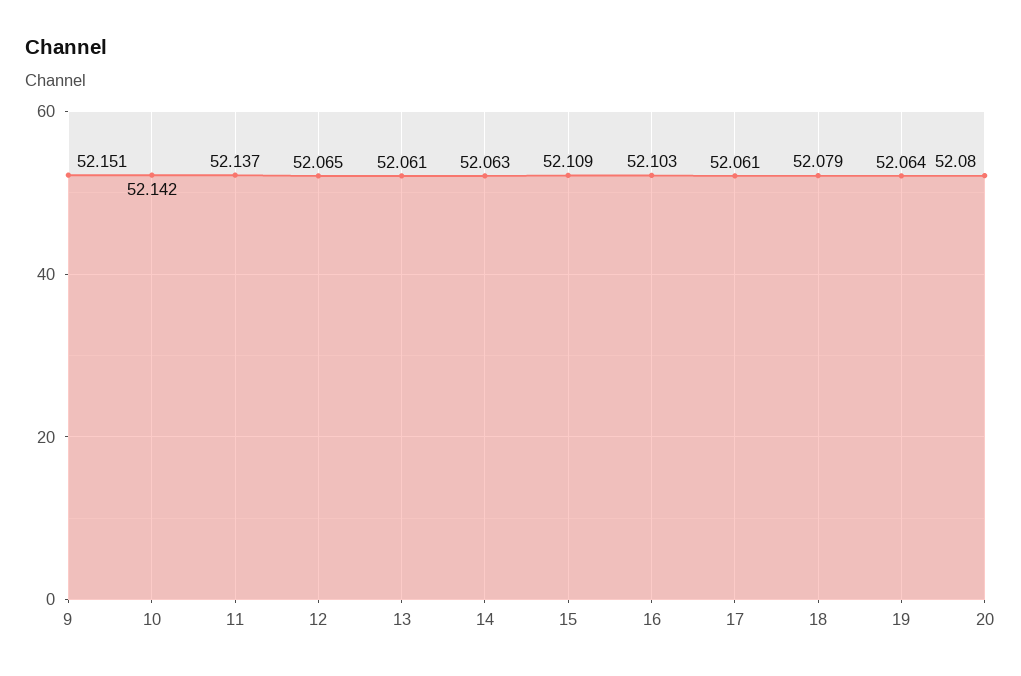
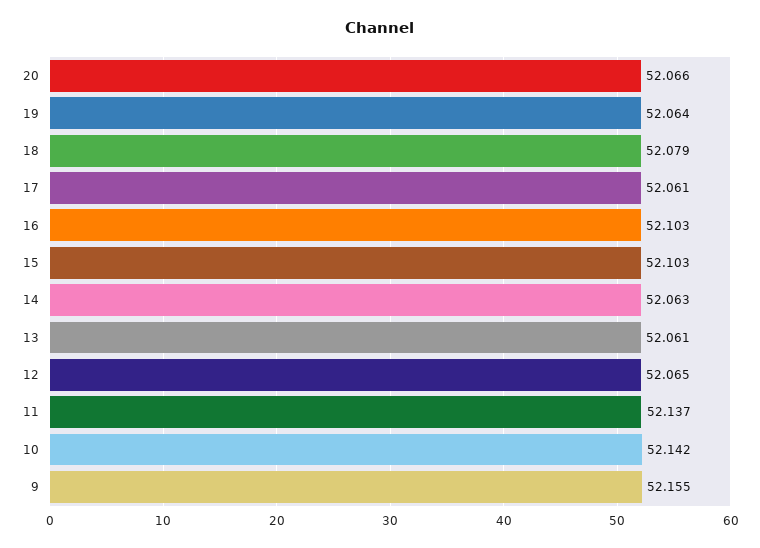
  {
-   "9": 52.151,
+   "9": 52.155,
    "10": 52.142,
    "11": 52.137,
    "12": 52.065,
    "13": 52.061,
    "14": 52.063,
-   "15": 52.109,
+   "15": 52.103,
    "16": 52.103,
    "17": 52.061,
    "18": 52.079,
    "19": 52.064,
-   "20": 52.08
+   "20": 52.066
  }

